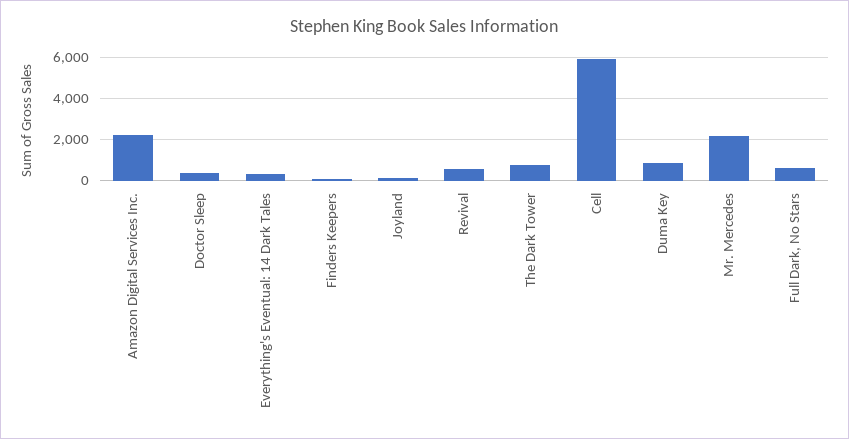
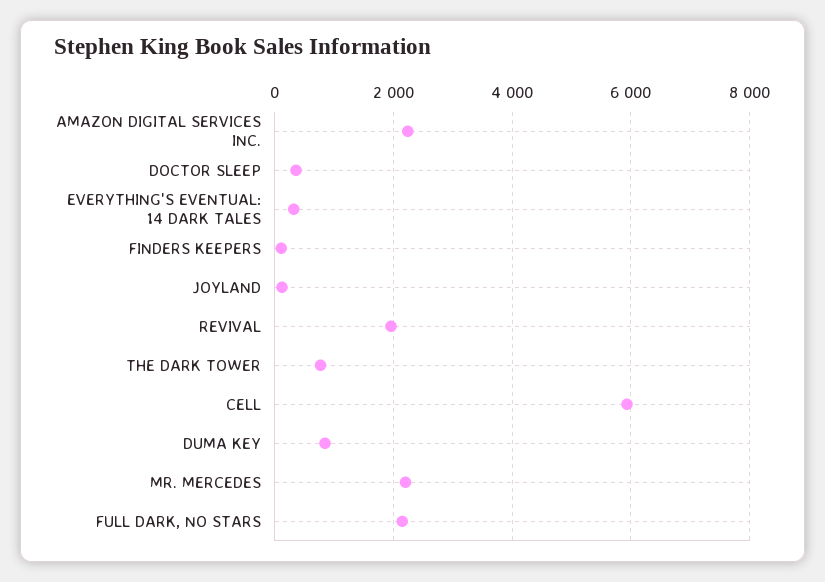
  {
    "Amazon Digital Services Inc.": 2200,
    "Doctor Sleep": 400,
    "Everything's Eventual: 14 Dark Tales": 400,
    "Finders Keepers": 200,
    "Joyland": 200,
-   "Revival": 500,
+   "Revival": 2000,
    "The Dark Tower": 800,
    "Cell": 6000,
    "Duma Key": 800,
    "Mr. Mercedes": 2200,
-   "Full Dark, No Stars": 500
+   "Full Dark, No Stars": 2200
  }

